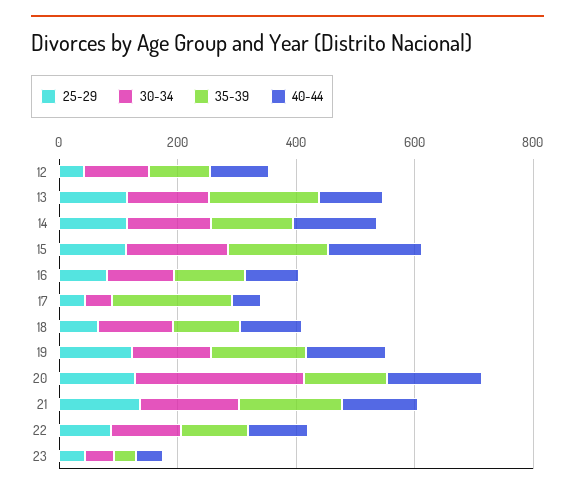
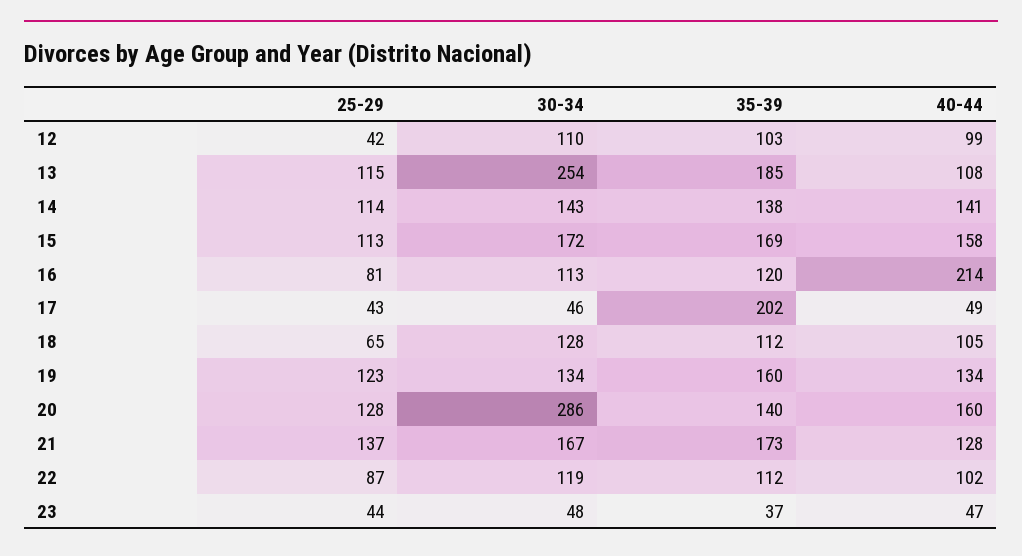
  {
    "25-29": {
      "12": 42,
      "13": 115,
      "14": 114,
      "15": 113,
      "16": 81,
      "17": 43,
      "18": 65,
      "19": 123,
      "20": 128,
      "21": 137,
      "22": 87,
      "23": 44
    },
    "30-34": {
      "12": 110,
-     "13": 150,
+     "13": 254,
      "14": 143,
      "15": 172,
      "16": 113,
      "17": 46,
      "18": 128,
      "19": 134,
      "20": 286,
      "21": 167,
      "22": 119,
      "23": 48
    },
    "35-39": {
      "12": 103,
      "13": 185,
      "14": 138,
      "15": 169,
      "16": 120,
      "17": 202,
      "18": 112,
      "19": 160,
      "20": 140,
      "21": 173,
      "22": 112,
      "23": 37
    },
    "40-44": {
      "12": 99,
      "13": 108,
      "14": 141,
      "15": 158,
-     "16": 100,
+     "16": 214,
      "17": 49,
      "18": 105,
      "19": 134,
      "20": 160,
      "21": 128,
      "22": 102,
      "23": 47
    }
  }

